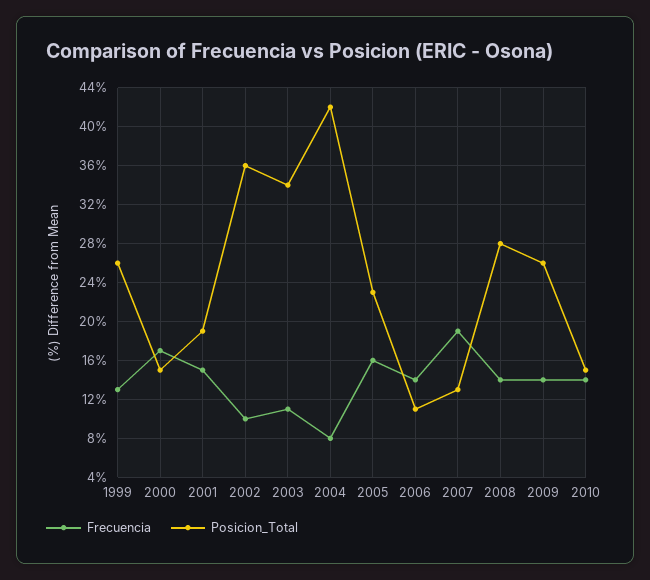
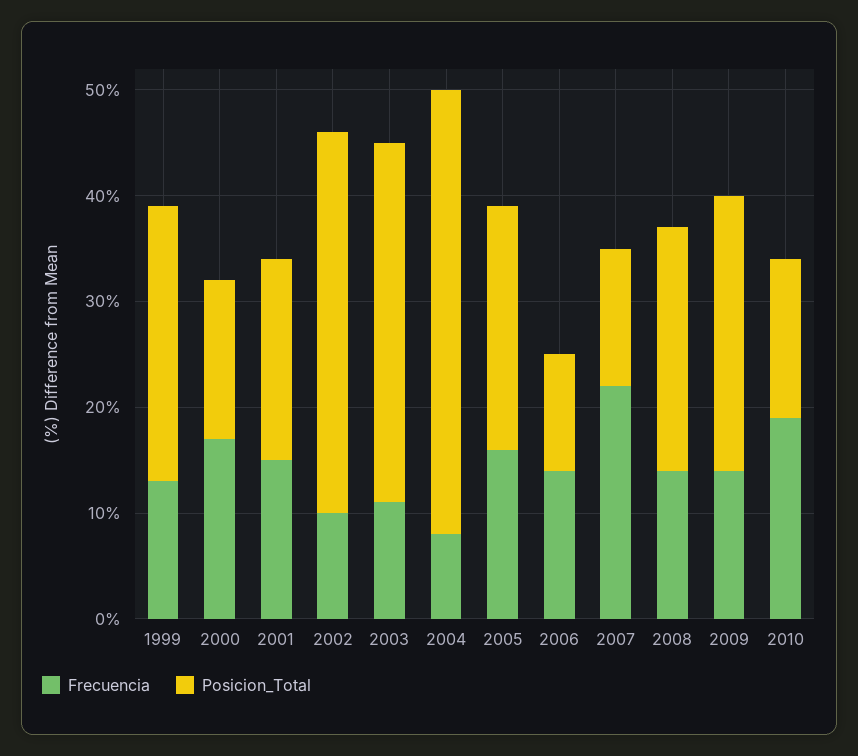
  {
    "Frecuencia": {
      "1999": 13,
      "2000": 17,
      "2001": 15,
      "2002": 10,
      "2003": 11,
      "2004": 8,
      "2005": 16,
      "2006": 14,
-     "2007": 19,
+     "2007": 22,
      "2008": 14,
      "2009": 14,
-     "2010": 14
+     "2010": 19
    },
    "Posicion_Total": {
      "1999": 26,
      "2000": 15,
      "2001": 19,
      "2002": 36,
      "2003": 34,
      "2004": 42,
      "2005": 23,
      "2006": 11,
      "2007": 13,
-     "2008": 28,
+     "2008": 23,
      "2009": 26,
      "2010": 15
    }
  }

